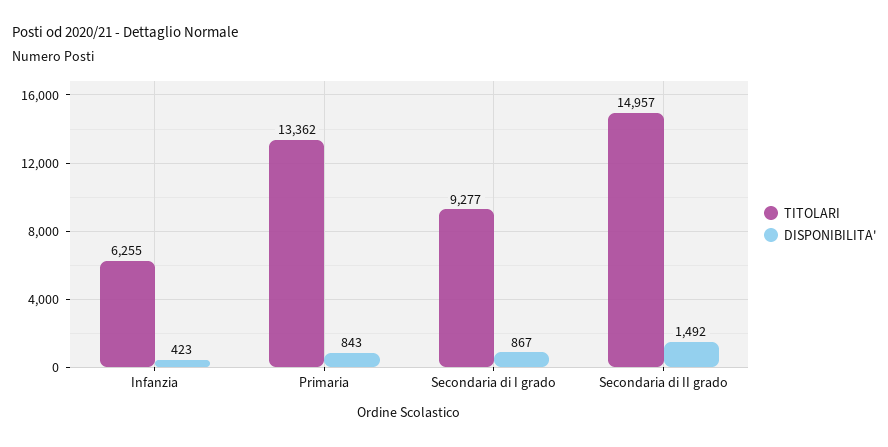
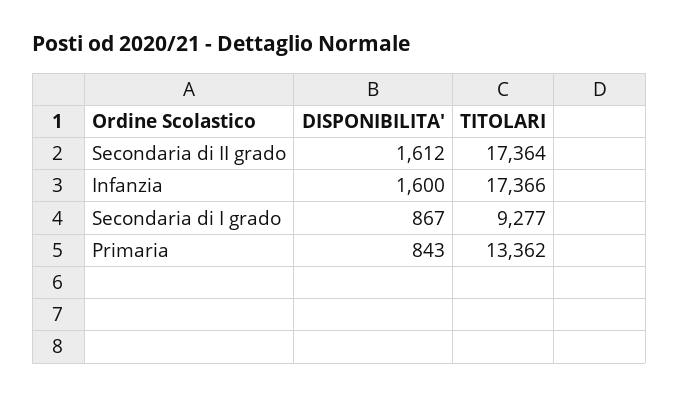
  {
    "TITOLARI": {
-     "Infanzia": 6255,
+     "Infanzia": 17366,
      "Primaria": 13362,
      "Secondaria di I grado": 9277,
-     "Secondaria di II grado": 14957
+     "Secondaria di II grado": 17364
    },
    "DISPONIBILITA'": {
-     "Infanzia": 423,
+     "Infanzia": 1600,
      "Primaria": 843,
      "Secondaria di I grado": 867,
-     "Secondaria di II grado": 1492
+     "Secondaria di II grado": 1612
    }
  }

